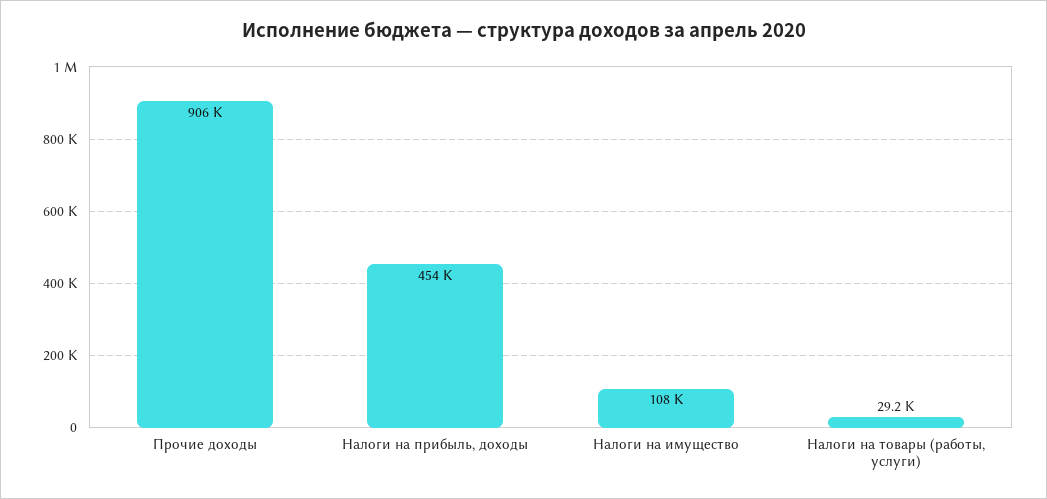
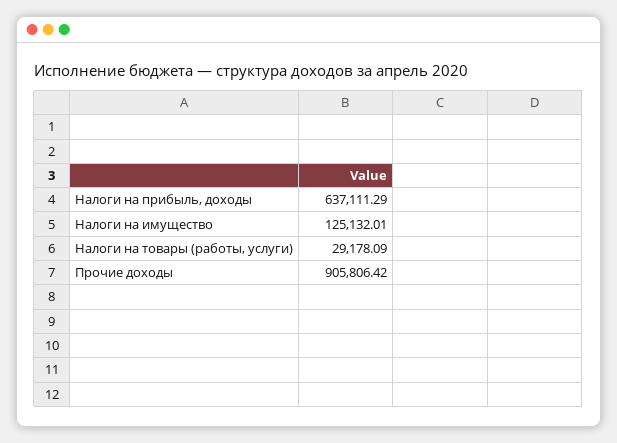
  {
    "Прочие доходы": 905806.42,
-   "Налоги на прибыль, доходы": 454000,
+   "Налоги на прибыль, доходы": 637111.29,
-   "Налоги на имущество": 108000,
+   "Налоги на имущество": 125132.01,
    "Налоги на товары (работы, услуги)": 29178.09
  }

